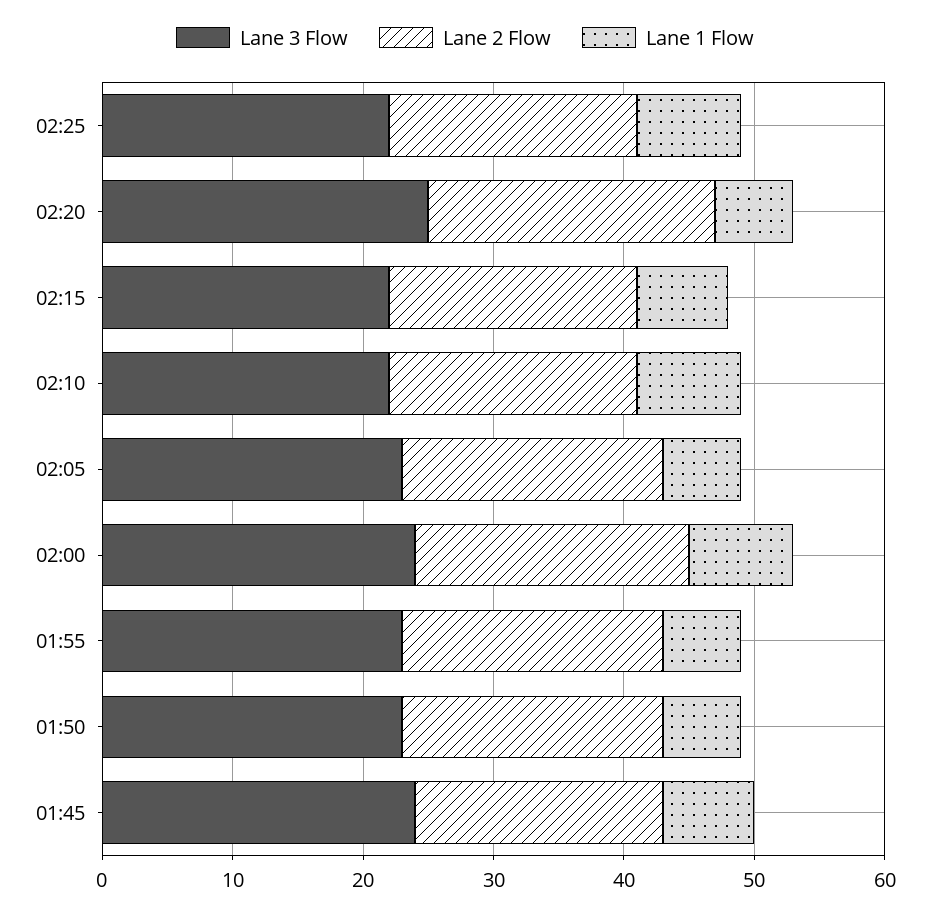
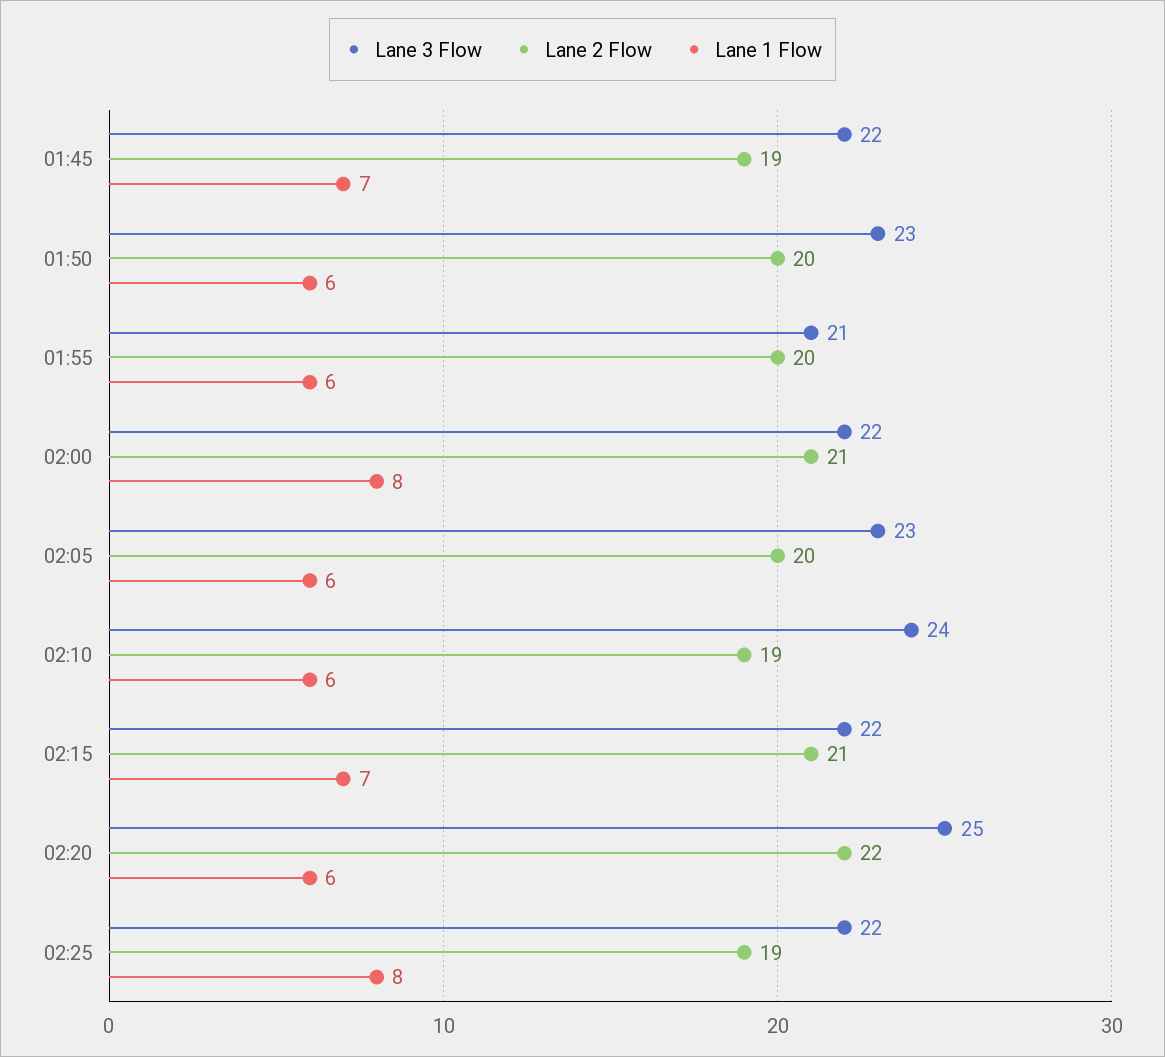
  {
    "Lane 3 Flow": {
      "02:25": 22,
      "02:20": 25,
      "02:15": 22,
-     "02:10": 22,
+     "02:10": 24,
      "02:05": 23,
-     "02:00": 24,
+     "02:00": 22,
-     "01:55": 23,
+     "01:55": 21,
      "01:50": 23,
-     "01:45": 24
+     "01:45": 22
    },
    "Lane 2 Flow": {
      "02:25": 19,
      "02:20": 22,
-     "02:15": 19,
+     "02:15": 21,
      "02:10": 19,
      "02:05": 20,
      "02:00": 21,
      "01:55": 20,
      "01:50": 20,
      "01:45": 19
    },
    "Lane 1 Flow": {
      "02:25": 8,
      "02:20": 6,
      "02:15": 7,
-     "02:10": 8,
+     "02:10": 6,
      "02:05": 6,
      "02:00": 8,
      "01:55": 6,
      "01:50": 6,
      "01:45": 7
    }
  }

